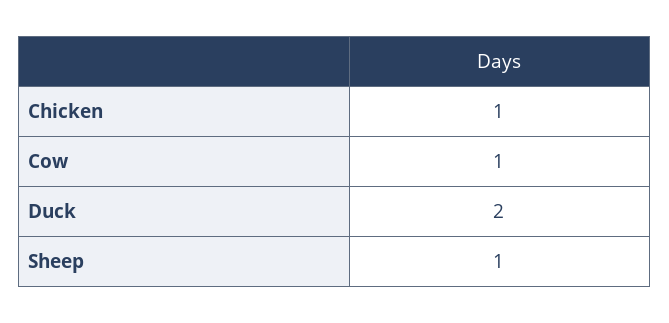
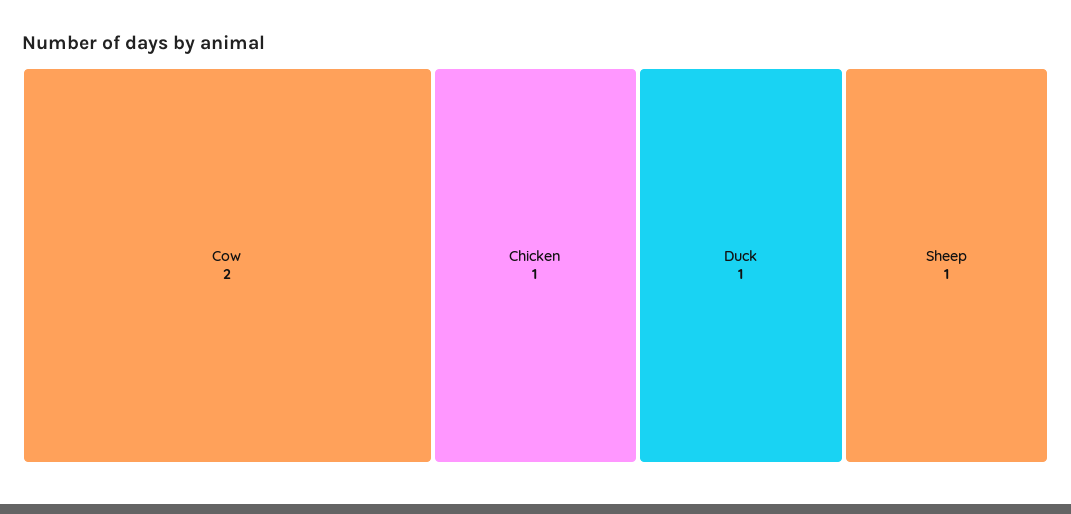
  {
    "Chicken": 1,
-   "Cow": 1,
+   "Cow": 2,
-   "Duck": 2,
+   "Duck": 1,
    "Sheep": 1
  }

